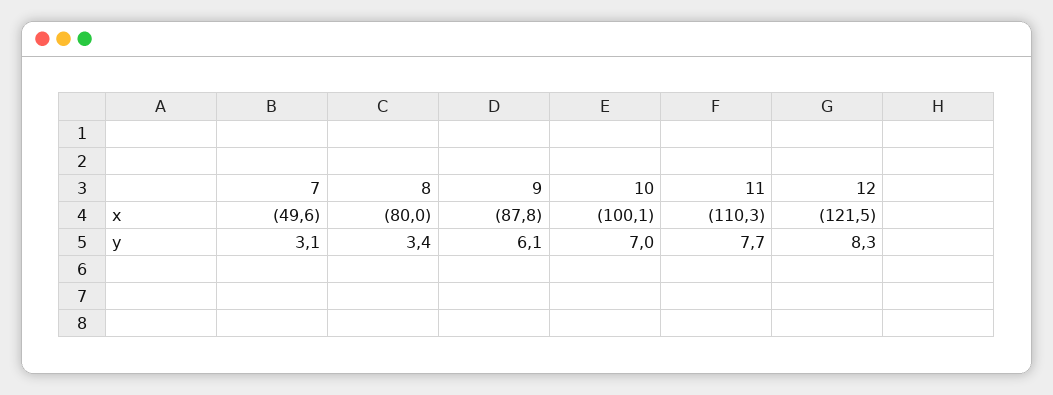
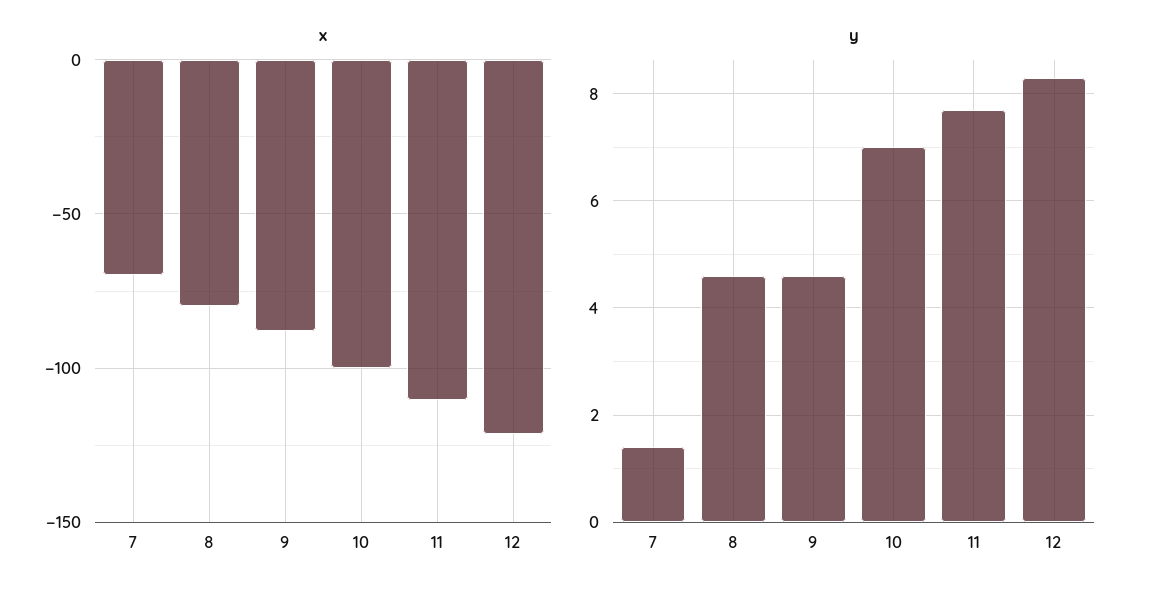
  {
    "x": {
-     "7": -49.6,
+     "7": -70,
      "8": -80,
      "9": -87.8,
      "10": -100.1,
      "11": -110.3,
      "12": -121.5
    },
    "y": {
-     "7": 3.1,
+     "7": 1.5,
-     "8": 3.4,
+     "8": 4.5,
-     "9": 6.1,
+     "9": 4.5,
      "10": 7,
      "11": 7.7,
      "12": 8.3
    }
  }

